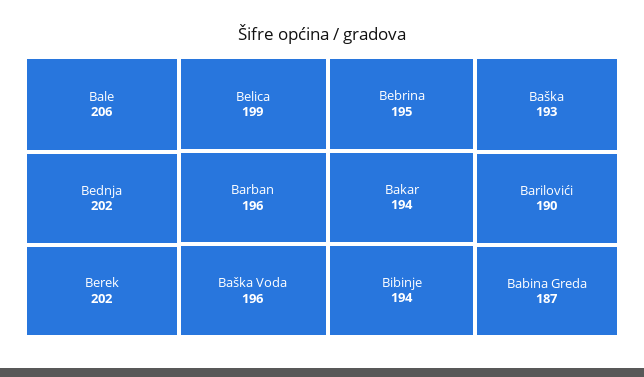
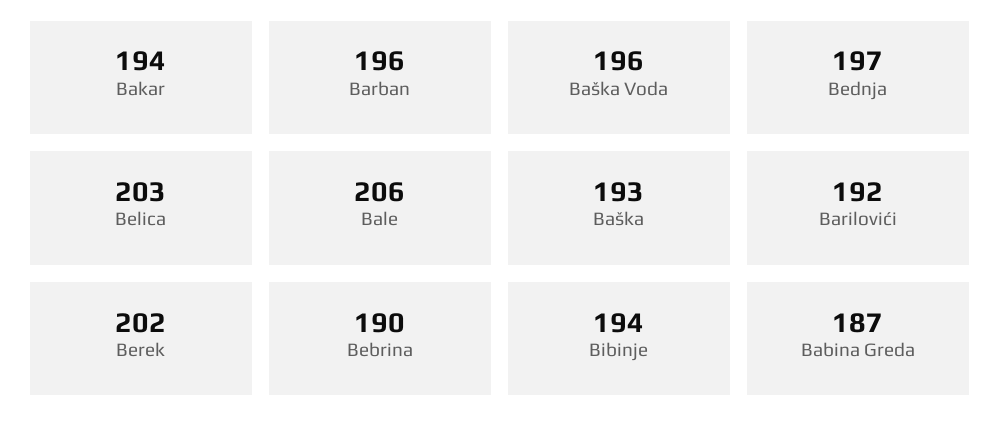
  {
    "Bale": 206,
-   "Bednja": 202,
+   "Bednja": 197,
    "Berek": 202,
-   "Belica": 199,
+   "Belica": 203,
    "Barban": 196,
    "Baška Voda": 196,
-   "Bebrina": 195,
+   "Bebrina": 190,
    "Bakar": 194,
    "Bibinje": 194,
    "Baška": 193,
-   "Barilovići": 190,
+   "Barilovići": 192,
    "Babina Greda": 187
  }

